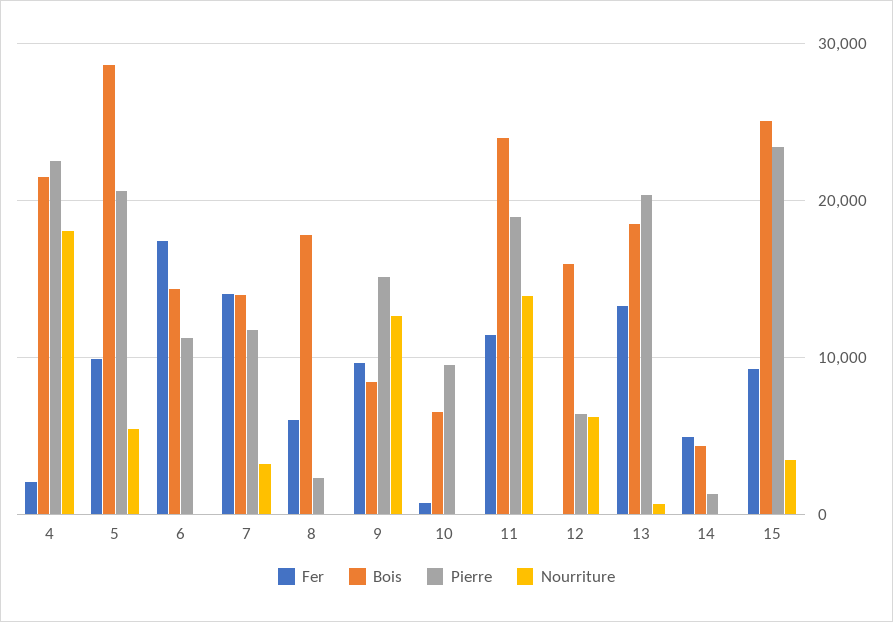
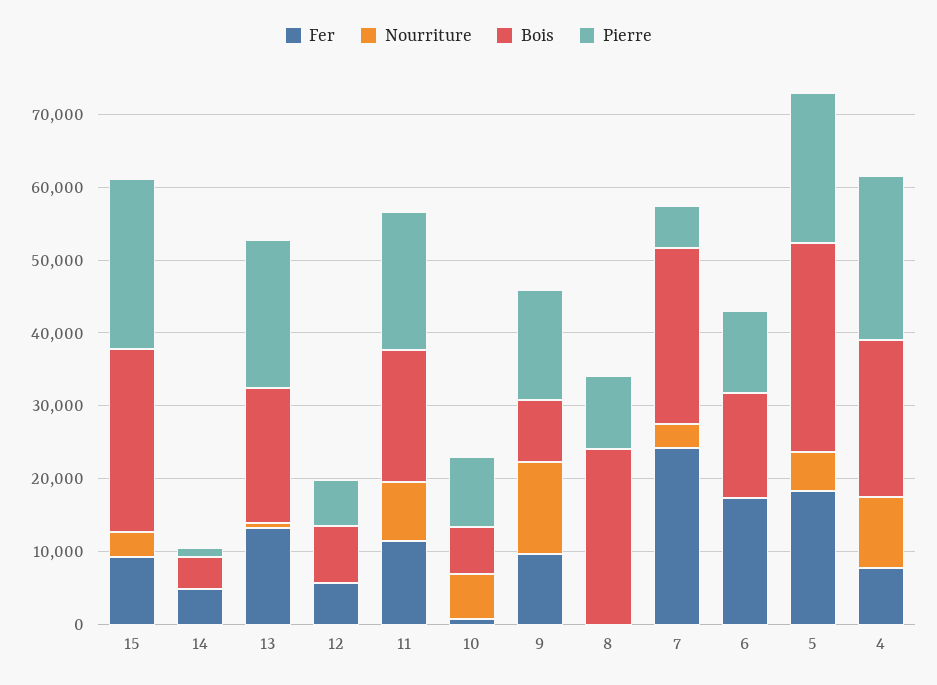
  {
    "Fer": {
-     "4": 2000,
+     "4": 8000,
-     "5": 10000,
+     "5": 18000,
      "6": 17000,
-     "7": 14000,
+     "7": 24000,
-     "8": 6000,
+     "8": 0,
      "9": 10000,
      "10": 1000,
      "11": 11000,
-     "12": 0,
+     "12": 6000,
      "13": 13000,
      "14": 5000,
      "15": 9000
    },
    "Bois": {
      "4": 22000,
      "5": 29000,
      "6": 14000,
-     "7": 14000,
+     "7": 24000,
-     "8": 18000,
+     "8": 24000,
      "9": 8000,
      "10": 7000,
-     "11": 24000,
+     "11": 18000,
-     "12": 16000,
+     "12": 8000,
      "13": 18000,
      "14": 4000,
      "15": 25000
    },
    "Pierre": {
      "4": 23000,
      "5": 21000,
      "6": 11000,
-     "7": 12000,
+     "7": 6000,
-     "8": 2000,
+     "8": 10000,
      "9": 15000,
      "10": 10000,
      "11": 19000,
      "12": 6000,
      "13": 20000,
      "14": 1000,
      "15": 23000
    },
    "Nourriture": {
-     "4": 18000,
+     "4": 10000,
      "5": 5000,
      "6": 0,
      "7": 3000,
      "8": 0,
      "9": 13000,
-     "10": 0,
+     "10": 6000,
-     "11": 14000,
+     "11": 8000,
-     "12": 6000,
+     "12": 0,
      "13": 1000,
      "14": 0,
      "15": 3000
    }
  }

